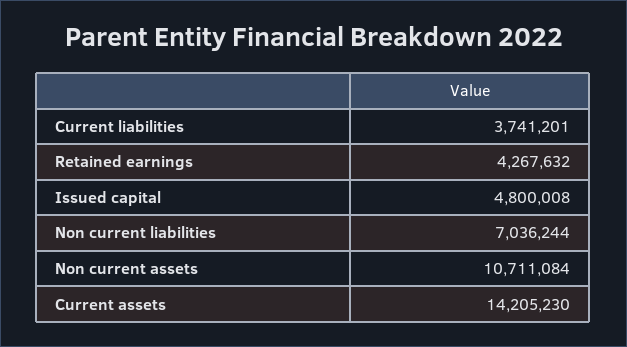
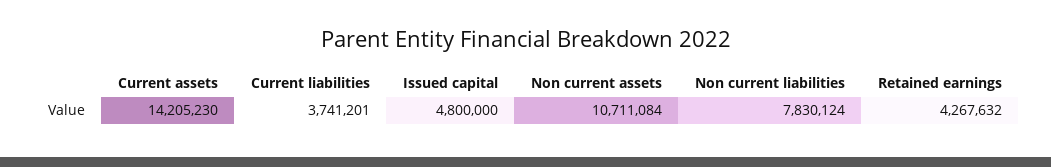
  {
    "Current liabilities": 3741201,
    "Retained earnings": 4267632,
-   "Issued capital": 4800008,
+   "Issued capital": 4800000,
-   "Non current liabilities": 7036244,
+   "Non current liabilities": 7830124,
    "Non current assets": 10711084,
    "Current assets": 14205230
  }

